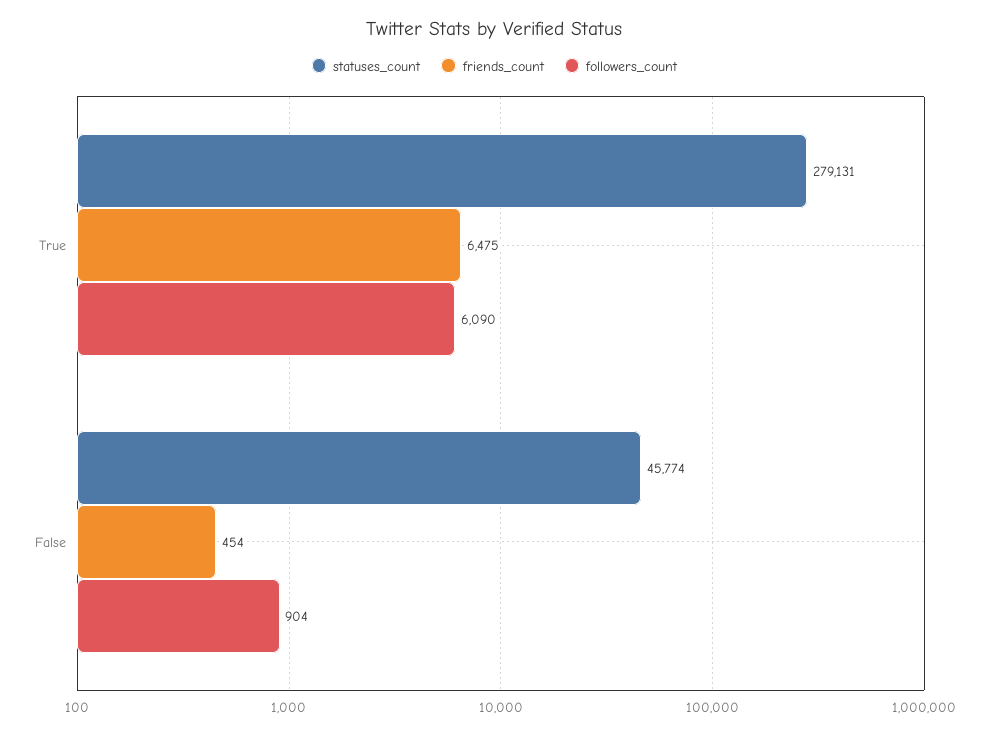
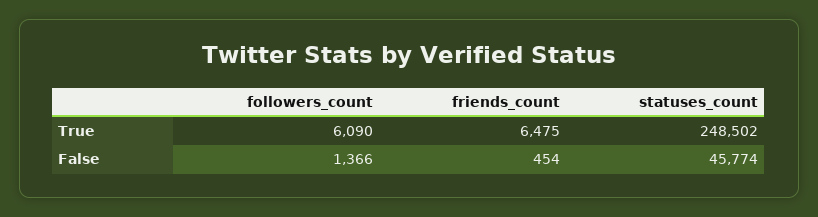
  {
    "statuses_count": {
-     "True": 279131,
+     "True": 248502,
      "False": 45774
    },
    "friends_count": {
      "True": 6475,
      "False": 454
    },
    "followers_count": {
      "True": 6090,
-     "False": 904
+     "False": 1366
    }
  }

